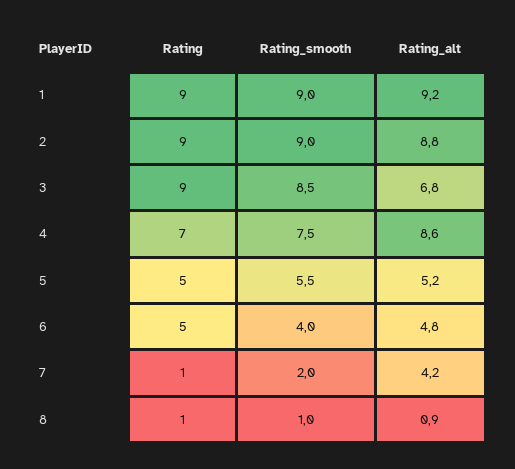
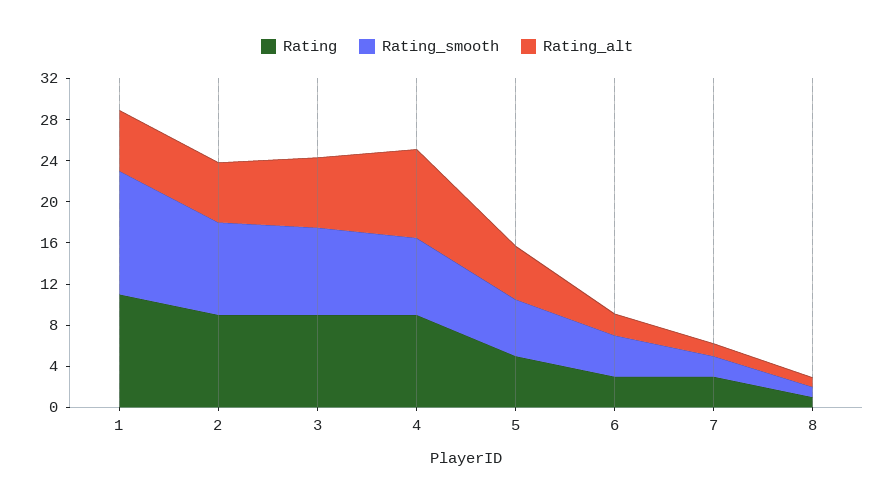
  {
    "Rating": {
-     "1": 9,
+     "1": 11,
      "2": 9,
      "3": 9,
-     "4": 7,
+     "4": 9,
      "5": 5,
-     "6": 5,
+     "6": 3,
-     "7": 1,
+     "7": 3,
      "8": 1
    },
    "Rating_smooth": {
-     "1": 9,
+     "1": 12,
      "2": 9,
      "3": 8.5,
      "4": 7.5,
      "5": 5.5,
      "6": 4,
      "7": 2,
      "8": 1
    },
    "Rating_alt": {
-     "1": 9.2,
+     "1": 6,
-     "2": 8.8,
+     "2": 6,
      "3": 6.8,
      "4": 8.6,
      "5": 5.2,
-     "6": 4.8,
+     "6": 2,
-     "7": 4.2,
+     "7": 1,
      "8": 0.9
    }
  }

